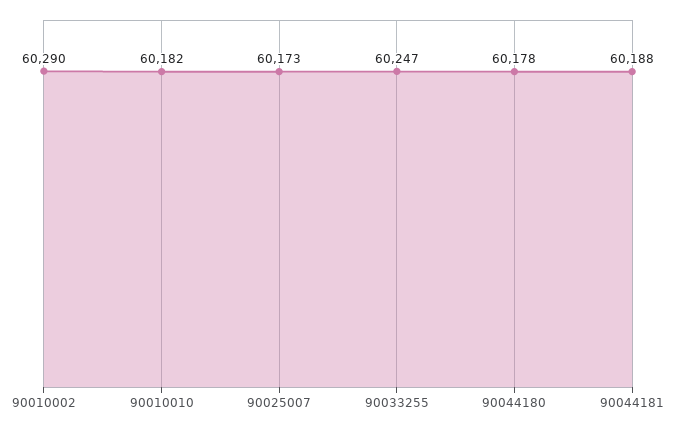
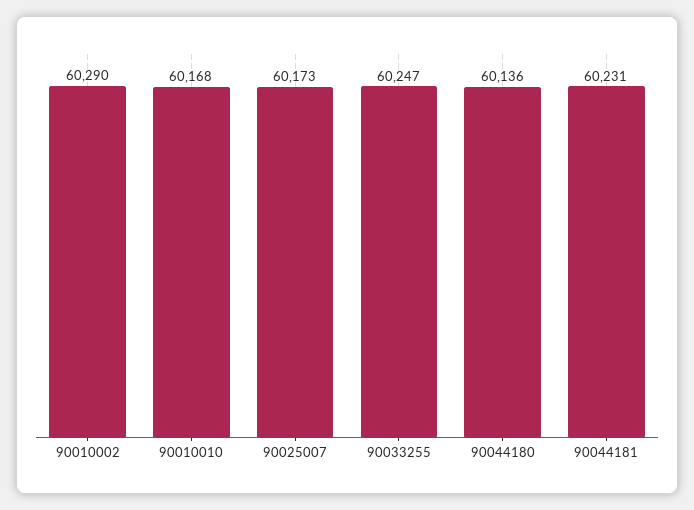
  {
    "90010002": 60290,
-   "90010010": 60182,
+   "90010010": 60168,
    "90025007": 60173,
    "90033255": 60247,
-   "90044180": 60178,
+   "90044180": 60136,
-   "90044181": 60188
+   "90044181": 60231
  }

